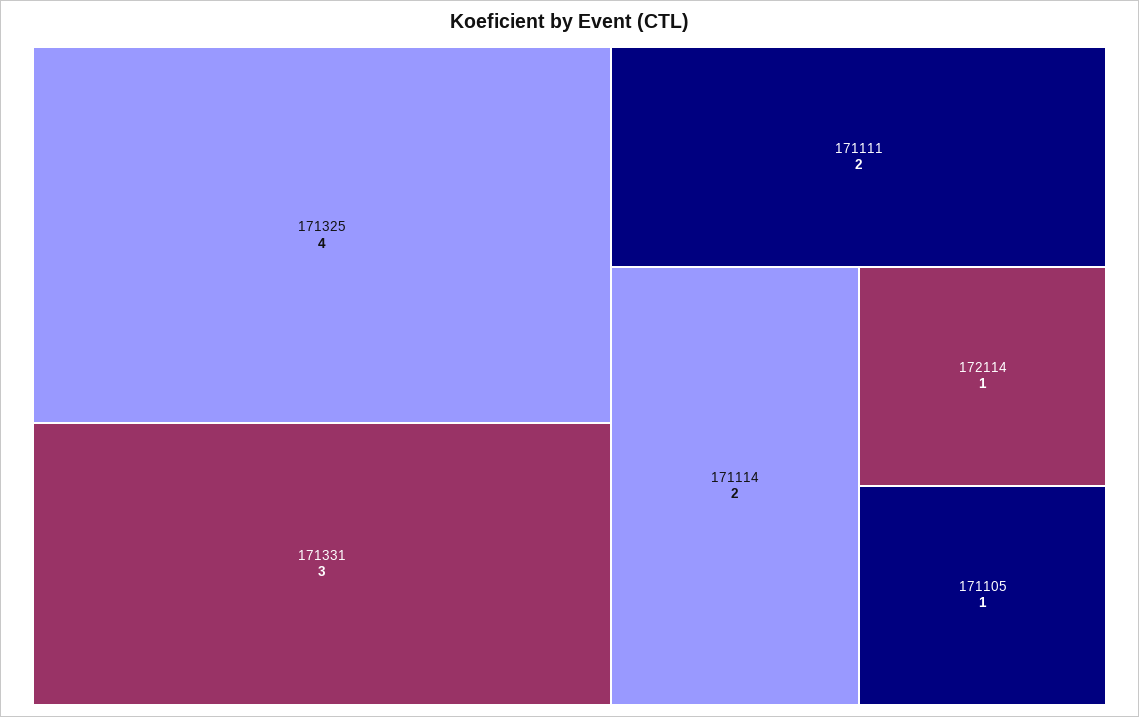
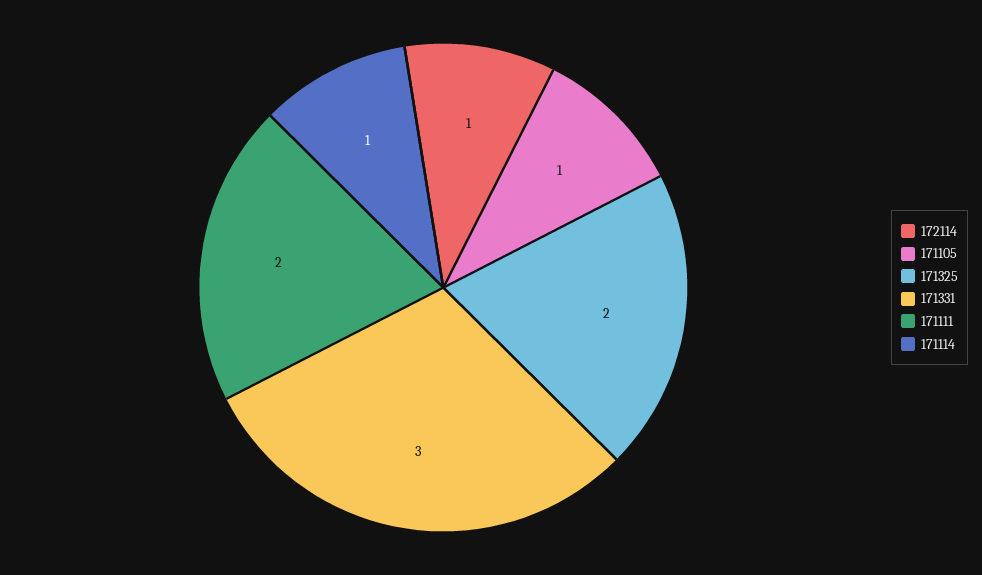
  {
-   "171325": 4,
+   "171325": 2,
    "171331": 3,
    "171111": 2,
-   "171114": 2,
+   "171114": 1,
    "172114": 1,
    "171105": 1
  }

